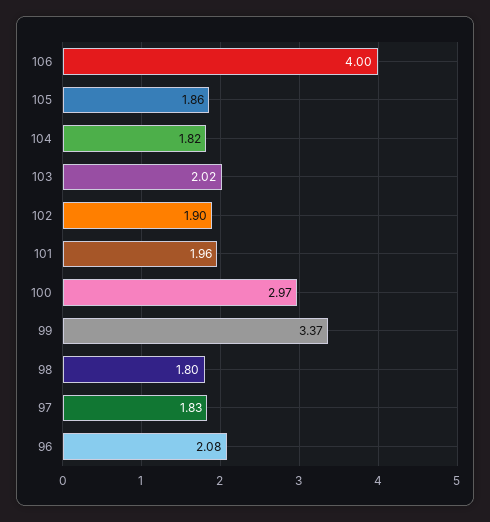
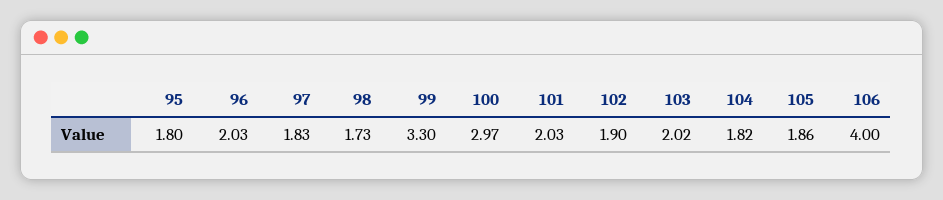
  {
    "106": 4,
    "105": 1.86,
    "104": 1.82,
    "103": 2.02,
    "102": 1.9,
-   "101": 1.96,
+   "101": 2.03,
    "100": 2.97,
-   "99": 3.37,
+   "99": 3.3,
-   "98": 1.8,
+   "98": 1.73,
    "97": 1.83,
-   "96": 2.08
+   "96": 2.03,
+   "95": 1.8
  }

